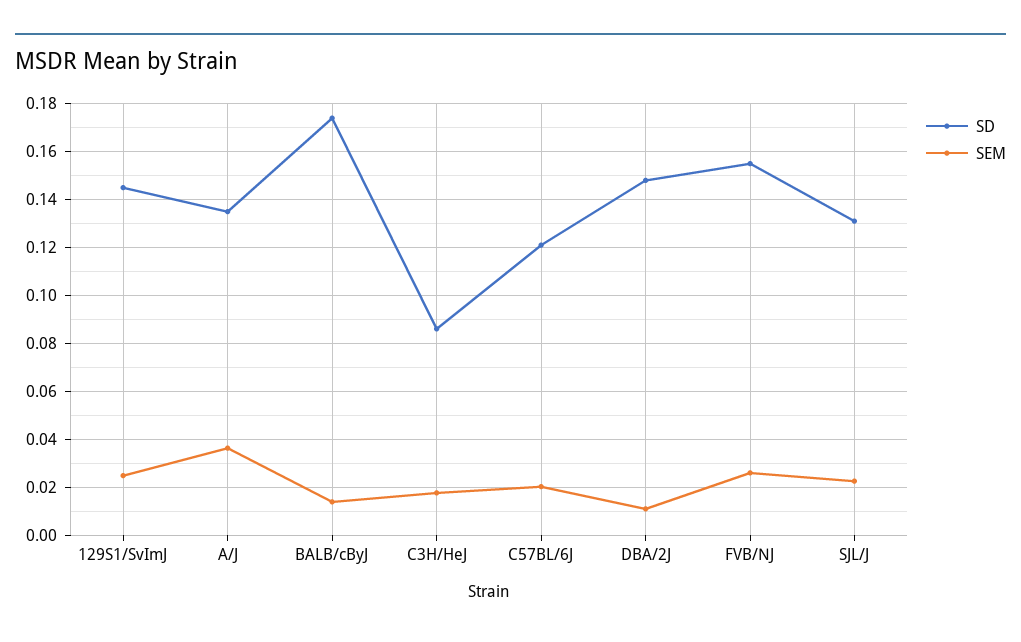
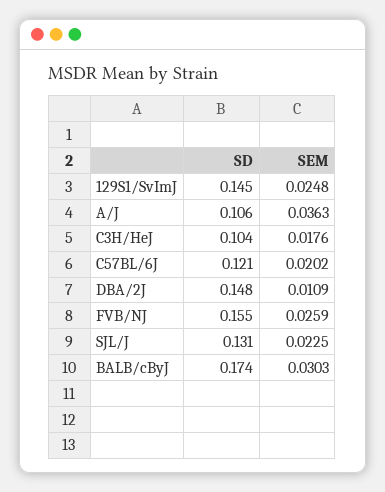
  {
    "SD": {
      "129S1/SvImJ": 0.145,
-     "A/J": 0.135,
+     "A/J": 0.106,
      "BALB/cByJ": 0.174,
-     "C3H/HeJ": 0.085,
+     "C3H/HeJ": 0.104,
      "C57BL/6J": 0.121,
      "DBA/2J": 0.148,
      "FVB/NJ": 0.155,
      "SJL/J": 0.131
    },
    "SEM": {
      "129S1/SvImJ": 0.0248,
      "A/J": 0.0363,
-     "BALB/cByJ": 0.015,
+     "BALB/cByJ": 0.0303,
      "C3H/HeJ": 0.0176,
      "C57BL/6J": 0.0202,
      "DBA/2J": 0.0109,
      "FVB/NJ": 0.0259,
      "SJL/J": 0.0225
    }
  }

